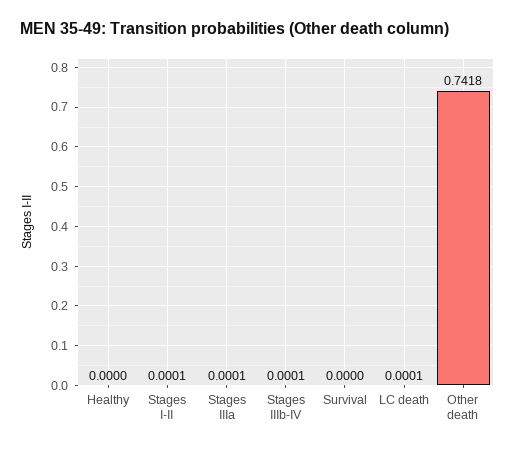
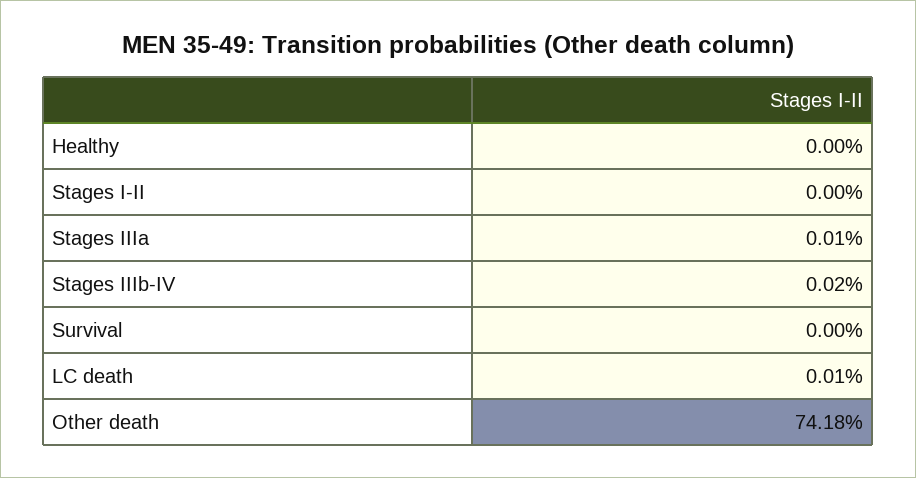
  {
    "Healthy": 0,
-   "Stages I-II": 0.0001,
+   "Stages I-II": 0,
    "Stages IIIa": 0.0001,
-   "Stages IIIb-IV": 0.0001,
+   "Stages IIIb-IV": 0.0002,
    "Survival": 0,
    "LC death": 0.0001,
    "Other death": 0.7418
  }

